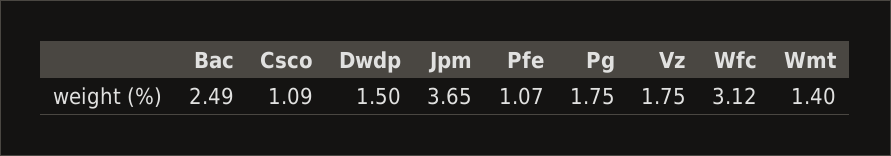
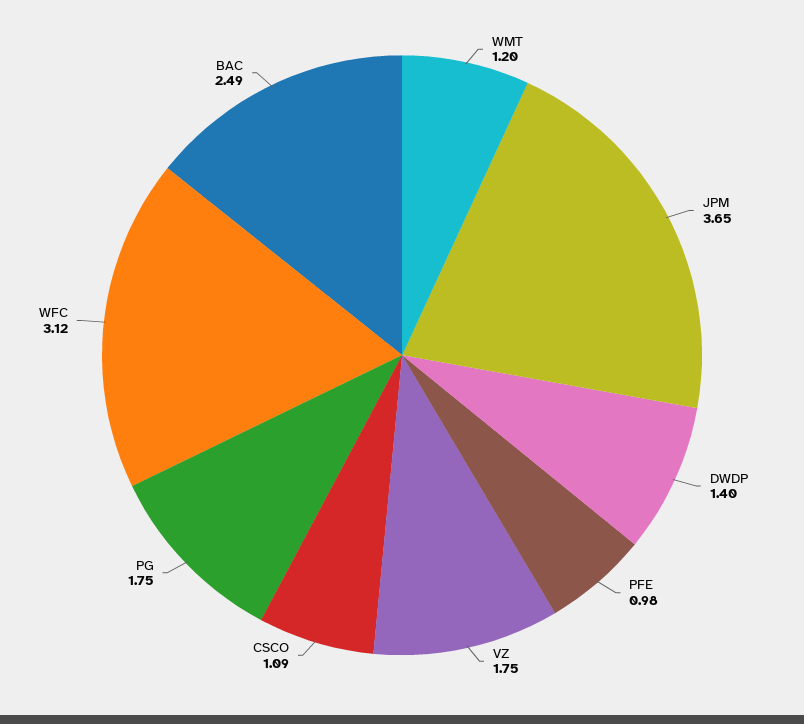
  {
    "Bac": 2.49,
    "Csco": 1.09,
-   "Dwdp": 1.5,
+   "Dwdp": 1.4,
    "Jpm": 3.65,
-   "Pfe": 1.07,
+   "Pfe": 0.98,
    "Pg": 1.75,
    "Vz": 1.75,
    "Wfc": 3.12,
-   "Wmt": 1.4
+   "Wmt": 1.2
  }

